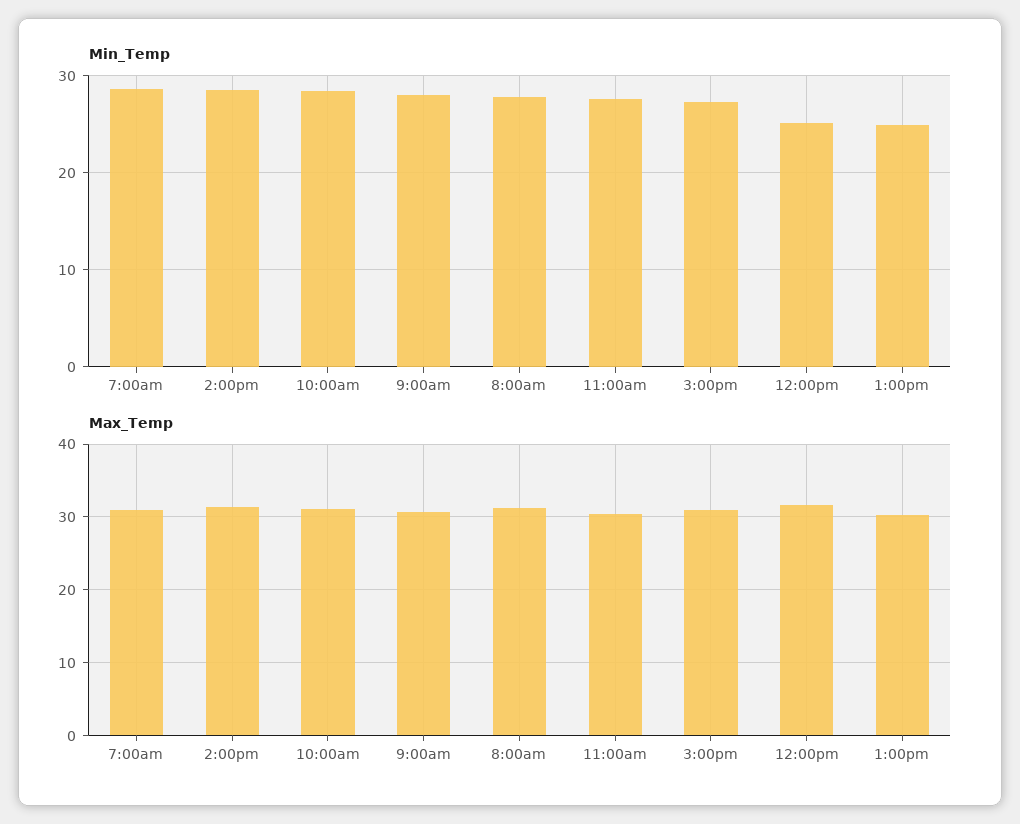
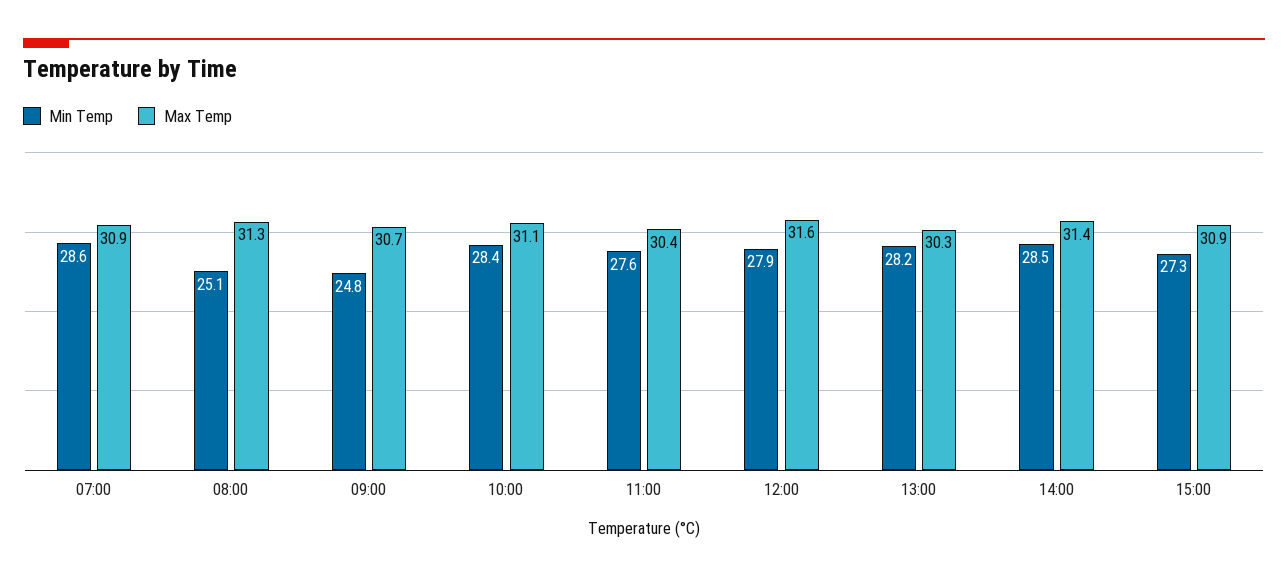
  {
    "Min_Temp": {
      "7:00am": 28.6,
      "2:00pm": 28.5,
      "10:00am": 28.4,
-     "9:00am": 28,
+     "9:00am": 24.8,
-     "8:00am": 28,
+     "8:00am": 25.1,
      "11:00am": 27.6,
      "3:00pm": 27.3,
-     "12:00pm": 25,
+     "12:00pm": 27.9,
-     "1:00pm": 25
+     "1:00pm": 28.2
    },
    "Max_Temp": {
      "7:00am": 30.9,
      "2:00pm": 31.4,
      "10:00am": 31.1,
      "9:00am": 30.7,
      "8:00am": 31.3,
      "11:00am": 30.4,
      "3:00pm": 30.9,
      "12:00pm": 31.6,
      "1:00pm": 30.3
    }
  }

